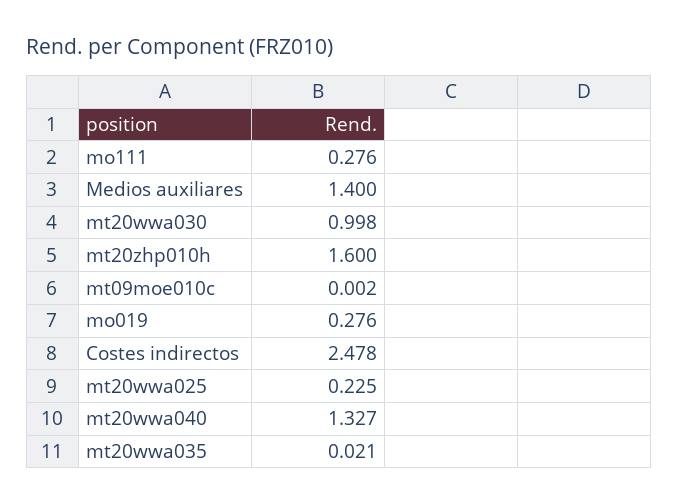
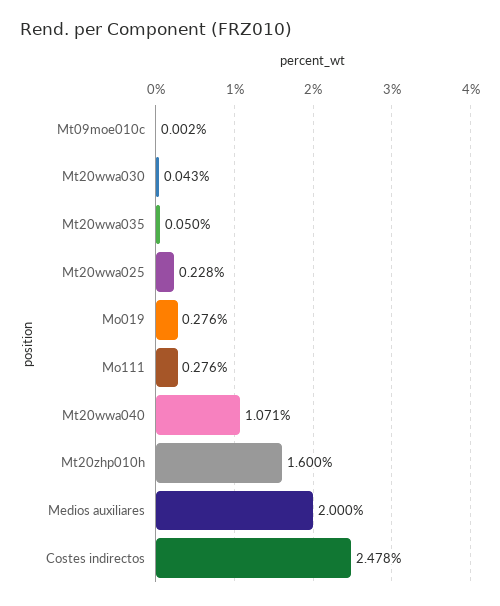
  {
    "mo111": 0.276,
-   "Medios auxiliares": 1.4,
+   "Medios auxiliares": 2,
-   "mt20wwa030": 0.998,
+   "mt20wwa030": 0.043,
    "mt20zhp010h": 1.6,
    "mt09moe010c": 0.002,
    "mo019": 0.276,
    "Costes indirectos": 2.478,
-   "mt20wwa025": 0.225,
+   "mt20wwa025": 0.228,
-   "mt20wwa040": 1.327,
+   "mt20wwa040": 1.071,
-   "mt20wwa035": 0.021
+   "mt20wwa035": 0.05
  }

